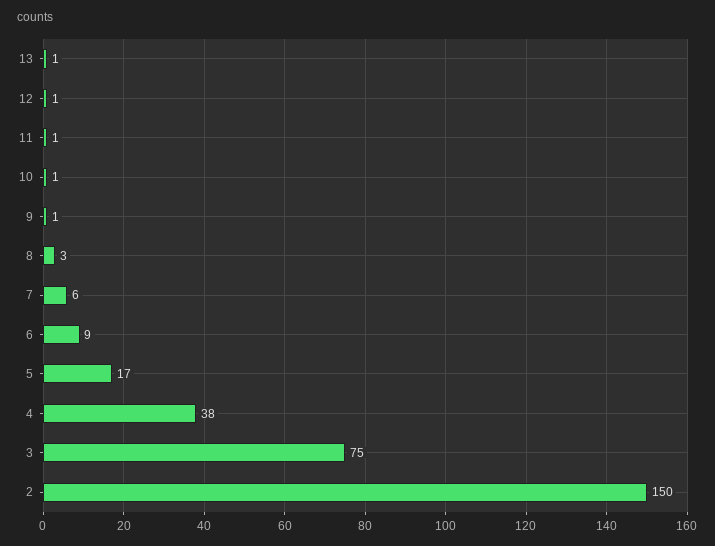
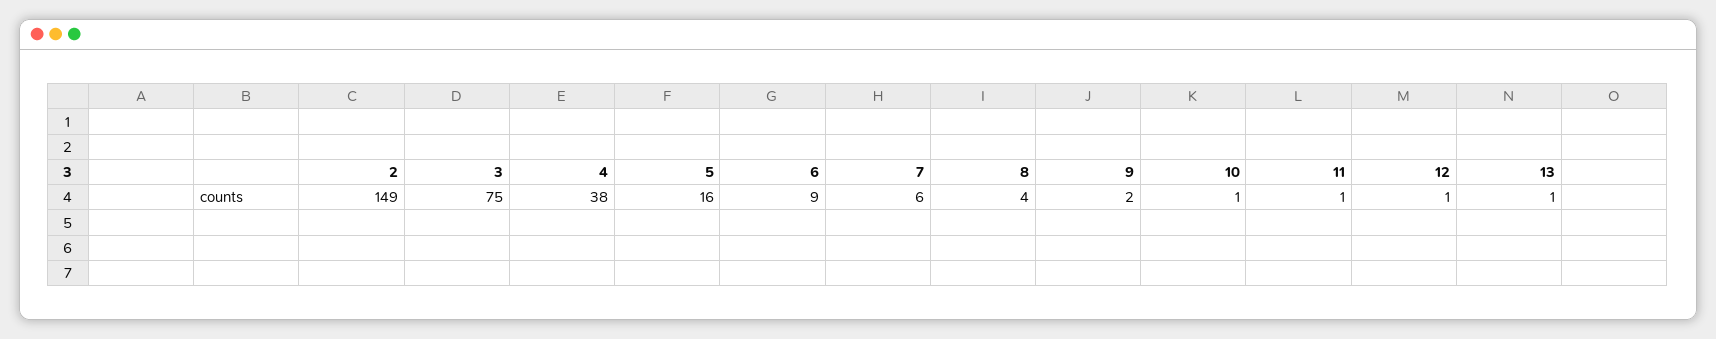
  {
    "13": 1,
    "12": 1,
    "11": 1,
    "10": 1,
-   "9": 1,
+   "9": 2,
-   "8": 3,
+   "8": 4,
    "7": 6,
    "6": 9,
-   "5": 17,
+   "5": 16,
    "4": 38,
    "3": 75,
-   "2": 150
+   "2": 149
  }

